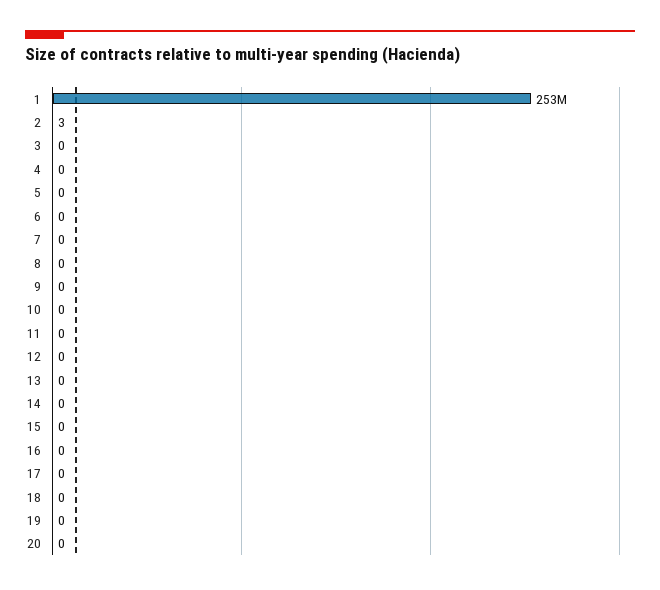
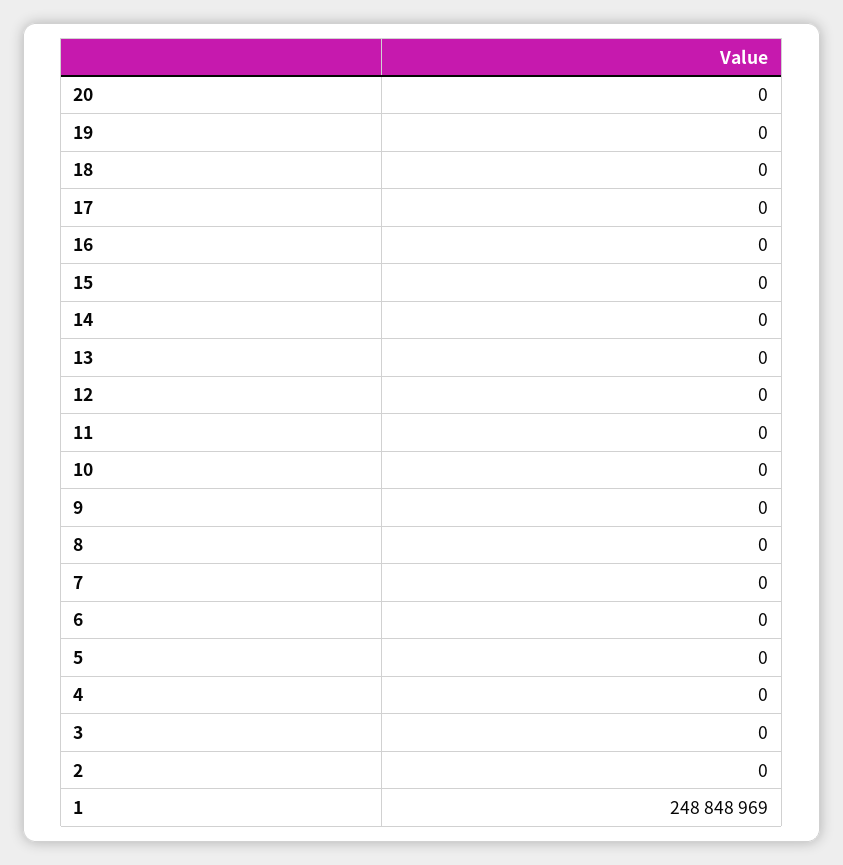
  {
-   "1": 253000000,
+   "1": 248848969,
-   "2": 3,
+   "2": 0,
    "3": 0,
    "4": 0,
    "5": 0,
    "6": 0,
    "7": 0,
    "8": 0,
    "9": 0,
    "10": 0,
    "11": 0,
    "12": 0,
    "13": 0,
    "14": 0,
    "15": 0,
    "16": 0,
    "17": 0,
    "18": 0,
    "19": 0,
    "20": 0
  }

